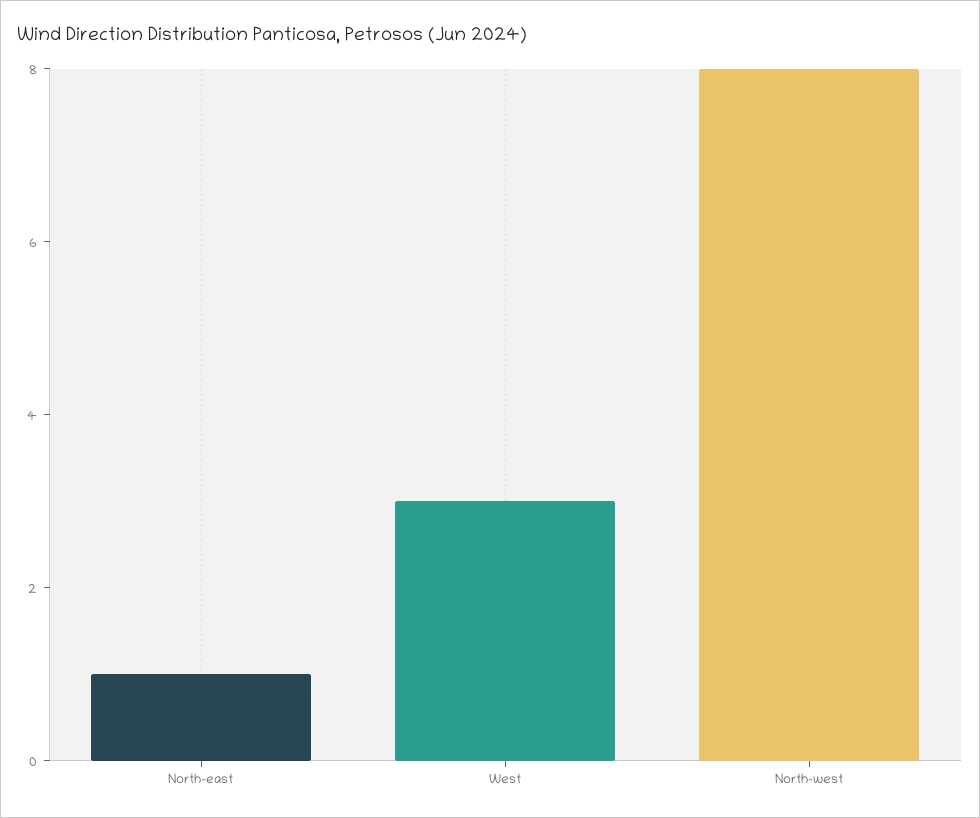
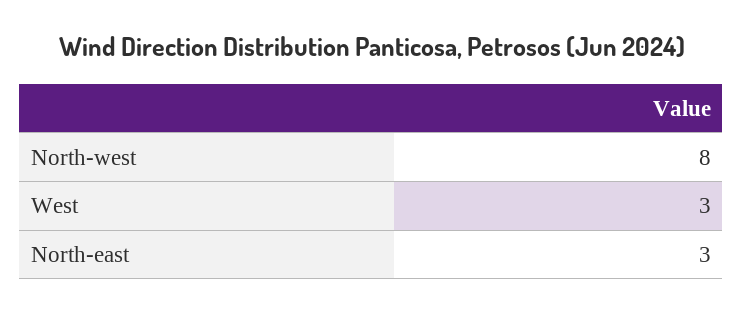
  {
-   "North-east": 1,
+   "North-east": 3,
    "West": 3,
    "North-west": 8
  }

